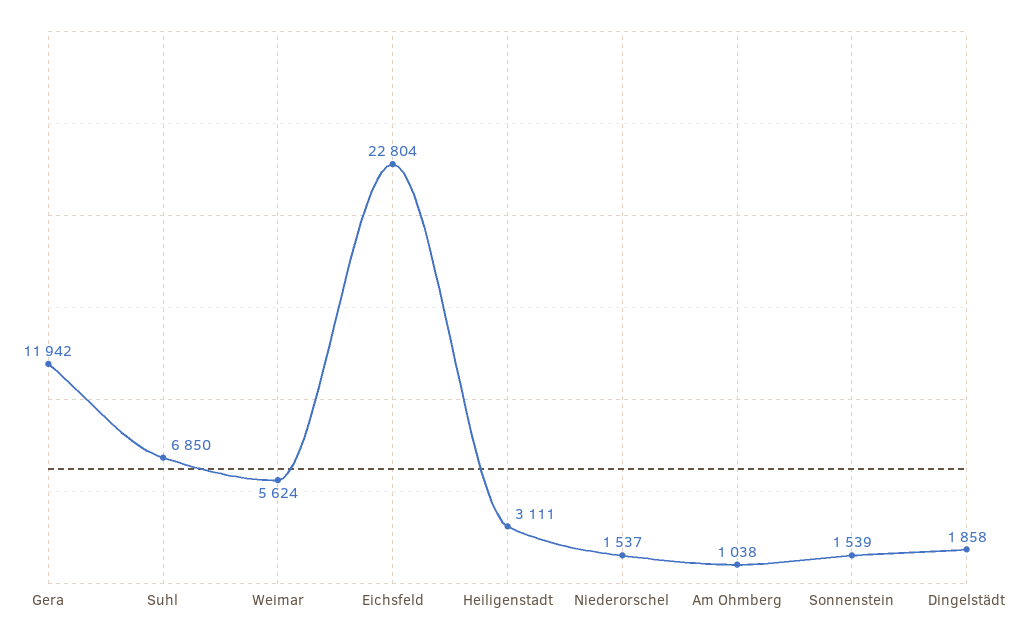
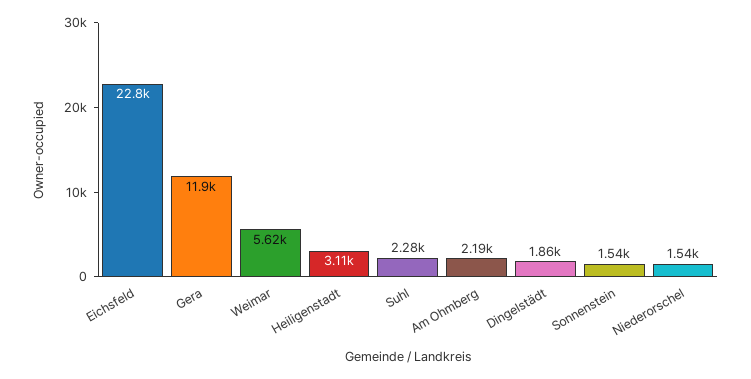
  {
    "Gera": 11942,
-   "Suhl": 6850,
+   "Suhl": 2280,
    "Weimar": 5624,
    "Eichsfeld": 22804,
    "Heiligenstadt": 3111,
    "Niederorschel": 1537,
-   "Am Ohmberg": 1038,
+   "Am Ohmberg": 2190,
    "Sonnenstein": 1539,
    "Dingelstädt": 1858
  }

